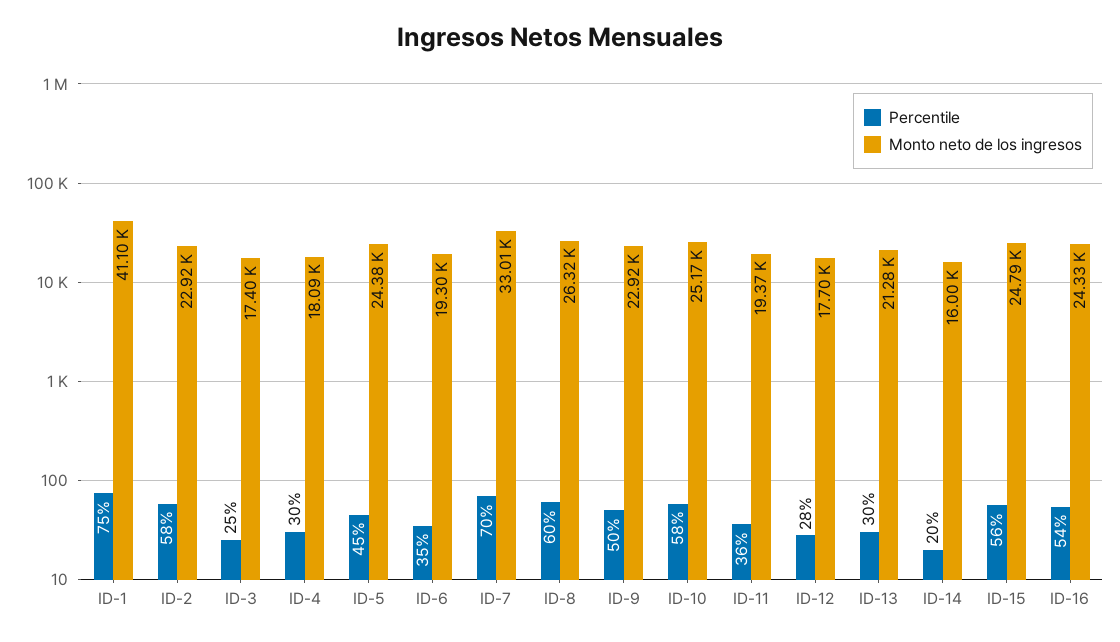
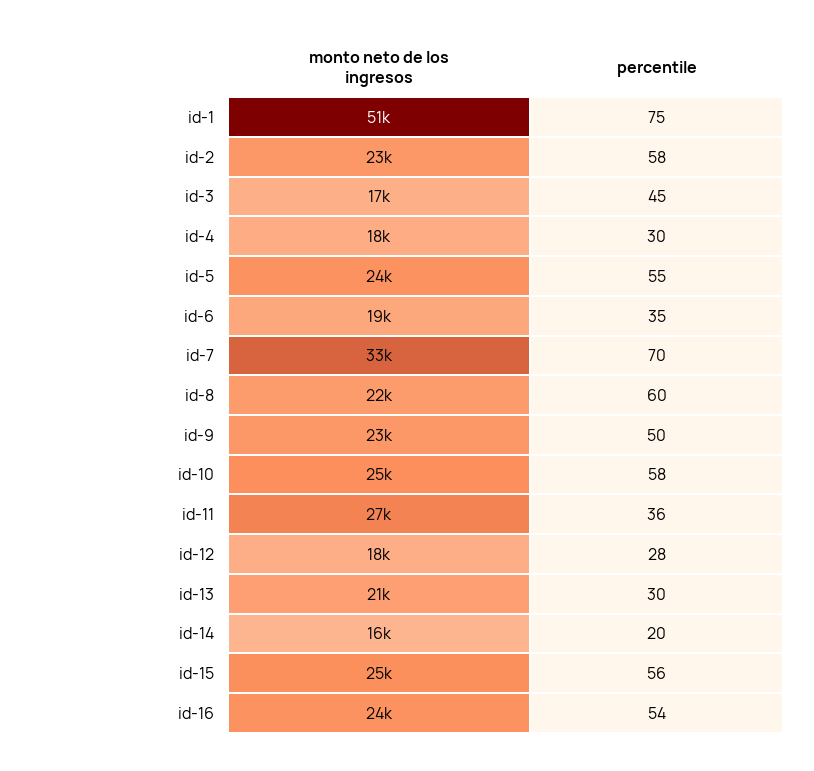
  {
    "Percentile": {
      "ID-1": 75,
      "ID-2": 58,
-     "ID-3": 25,
+     "ID-3": 45,
      "ID-4": 30,
-     "ID-5": 45,
+     "ID-5": 55,
      "ID-6": 35,
      "ID-7": 70,
      "ID-8": 60,
      "ID-9": 50,
      "ID-10": 58,
      "ID-11": 36,
      "ID-12": 28,
      "ID-13": 30,
      "ID-14": 20,
      "ID-15": 56,
      "ID-16": 54
    },
    "Monto neto de los ingresos": {
-     "ID-1": 41100,
+     "ID-1": 51000,
      "ID-2": 22920,
      "ID-3": 17400,
      "ID-4": 18090,
      "ID-5": 24380,
      "ID-6": 19300,
      "ID-7": 33010,
-     "ID-8": 26320,
+     "ID-8": 22000,
      "ID-9": 22920,
      "ID-10": 25170,
-     "ID-11": 19370,
+     "ID-11": 27000,
      "ID-12": 17700,
      "ID-13": 21280,
      "ID-14": 16000,
      "ID-15": 24790,
      "ID-16": 24330
    }
  }

